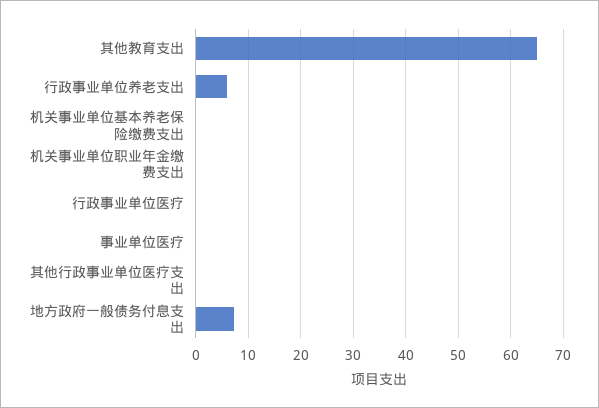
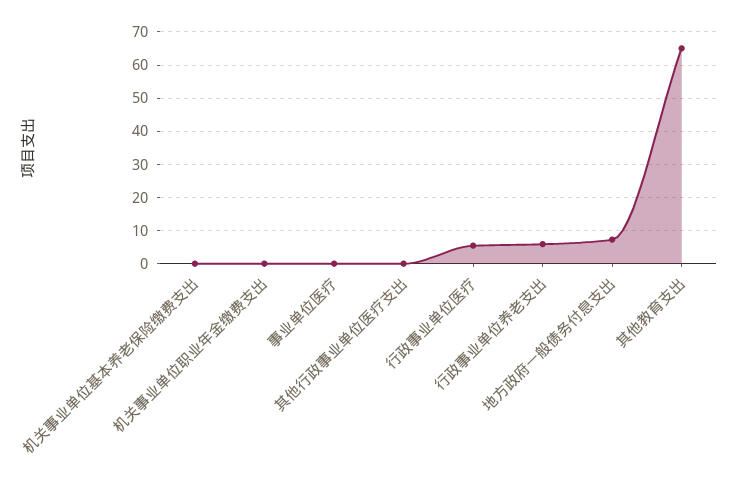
  {
    "其他教育支出": 66,
    "行政事业单位养老支出": 6,
    "机关事业单位基本养老保险缴费支出": 0,
    "机关事业单位职业年金缴费支出": 0,
-   "行政事业单位医疗": 0,
+   "行政事业单位医疗": 6,
    "事业单位医疗": 0,
    "其他行政事业单位医疗支出": 0,
    "地方政府一般债务付息支出": 8
  }

